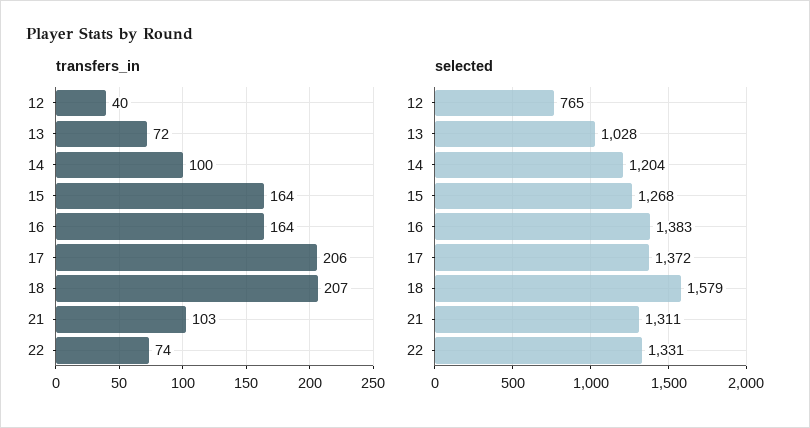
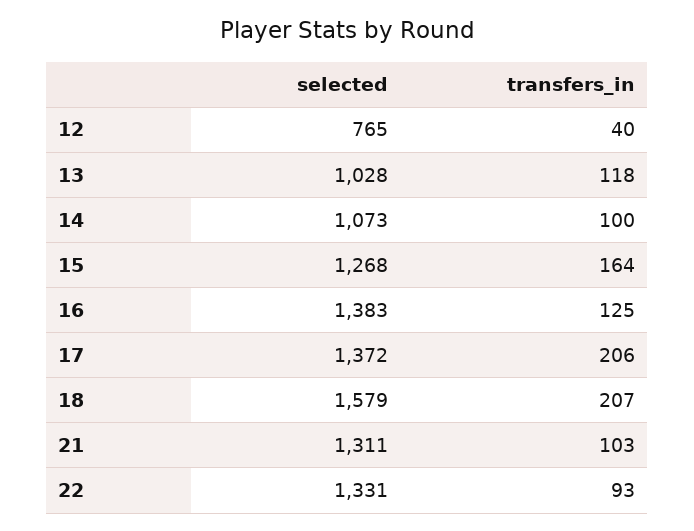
  {
    "transfers_in": {
      "12": 40,
-     "13": 72,
+     "13": 118,
      "14": 100,
      "15": 164,
-     "16": 164,
+     "16": 125,
      "17": 206,
      "18": 207,
      "21": 103,
-     "22": 74
+     "22": 93
    },
    "selected": {
      "12": 765,
      "13": 1028,
-     "14": 1204,
+     "14": 1073,
      "15": 1268,
      "16": 1383,
      "17": 1372,
      "18": 1579,
      "21": 1311,
      "22": 1331
    }
  }

